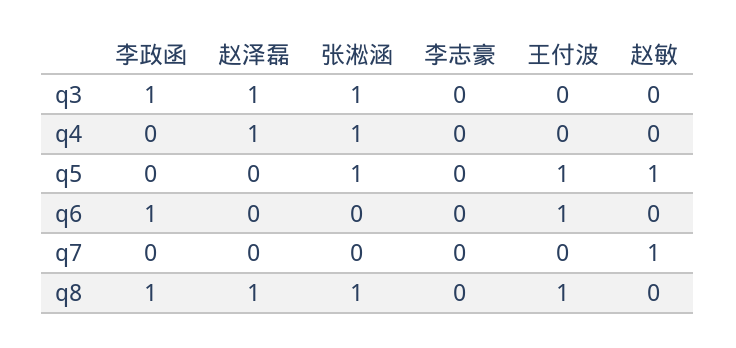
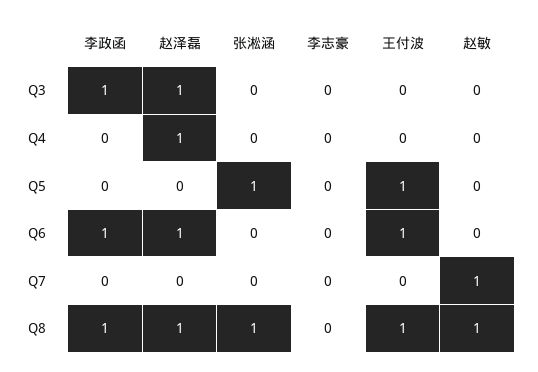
  {
    "李政函": {
      "q3": 1,
      "q4": 0,
      "q5": 0,
      "q6": 1,
      "q7": 0,
      "q8": 1
    },
    "赵泽磊": {
      "q3": 1,
      "q4": 1,
      "q5": 0,
-     "q6": 0,
+     "q6": 1,
      "q7": 0,
      "q8": 1
    },
    "张淞涵": {
-     "q3": 1,
+     "q3": 0,
-     "q4": 1,
+     "q4": 0,
      "q5": 1,
      "q6": 0,
      "q7": 0,
      "q8": 1
    },
    "李志豪": {
      "q3": 0,
      "q4": 0,
      "q5": 0,
      "q6": 0,
      "q7": 0,
      "q8": 0
    },
    "王付波": {
      "q3": 0,
      "q4": 0,
      "q5": 1,
      "q6": 1,
      "q7": 0,
      "q8": 1
    },
    "赵敏": {
      "q3": 0,
      "q4": 0,
-     "q5": 1,
+     "q5": 0,
      "q6": 0,
      "q7": 1,
-     "q8": 0
+     "q8": 1
    }
  }

